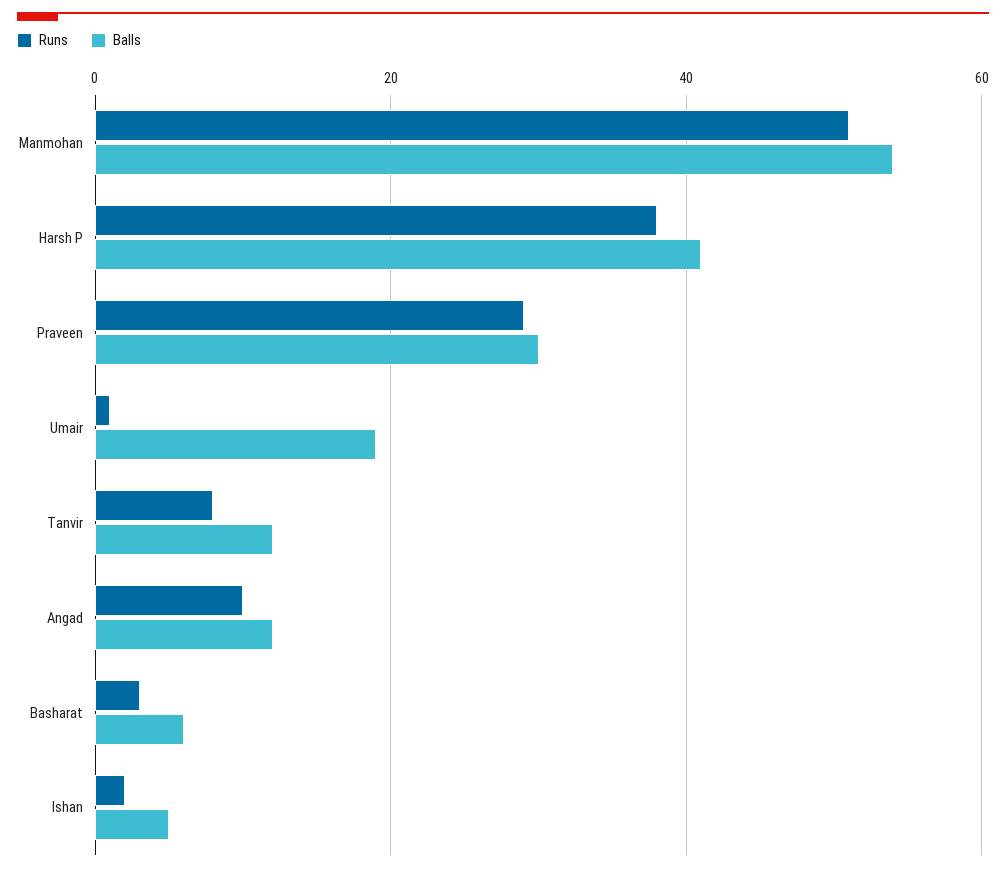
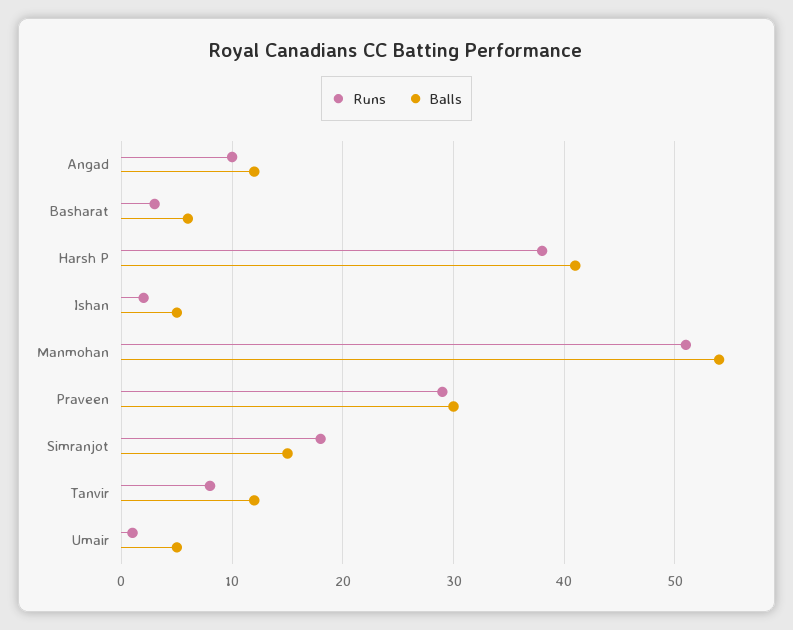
  {
    "Runs": {
      "Manmohan": 51,
      "Harsh P": 38,
      "Praveen": 29,
      "Umair": 1,
      "Tanvir": 8,
      "Angad": 10,
      "Basharat": 3,
-     "Ishan": 2
+     "Ishan": 2,
+     "Simranjot": 18
    },
    "Balls": {
      "Manmohan": 54,
      "Harsh P": 41,
      "Praveen": 30,
-     "Umair": 20,
+     "Umair": 5,
      "Tanvir": 12,
      "Angad": 12,
      "Basharat": 6,
-     "Ishan": 5
+     "Ishan": 5,
+     "Simranjot": 15
    }
  }

